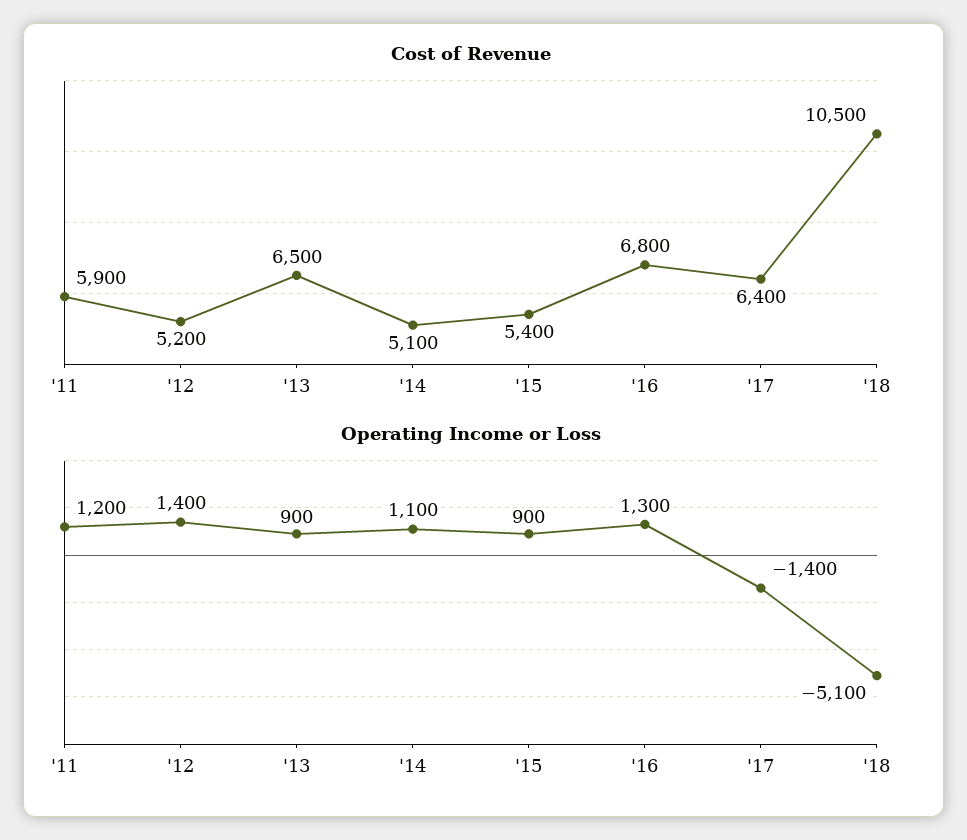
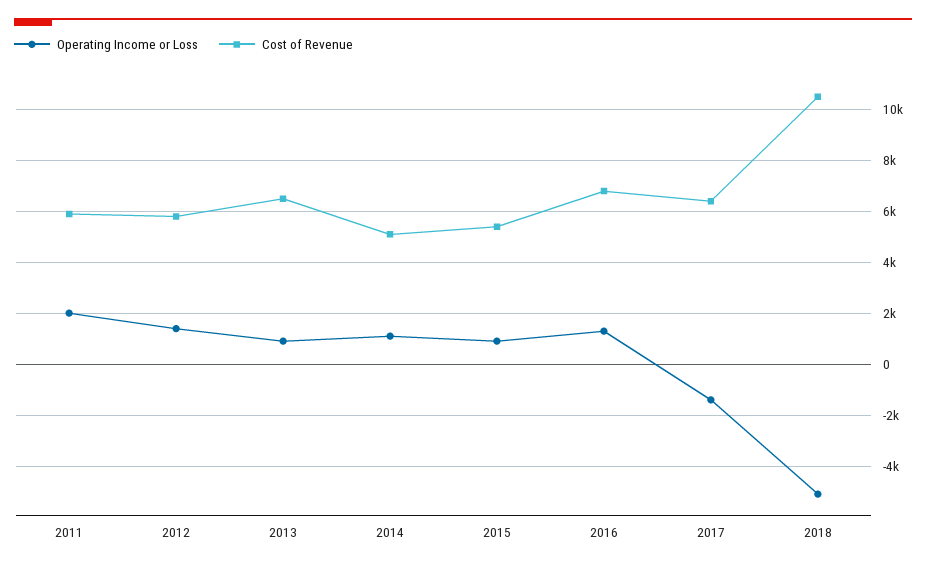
  {
    "Cost of Revenue": {
      "'11": 5900,
-     "'12": 5200,
+     "'12": 5750,
      "'13": 6500,
      "'14": 5100,
      "'15": 5400,
      "'16": 6800,
      "'17": 6400,
      "'18": 10500
    },
    "Operating Income or Loss": {
-     "'11": 1200,
+     "'11": 2000,
      "'12": 1400,
      "'13": 900,
      "'14": 1100,
      "'15": 900,
      "'16": 1300,
      "'17": -1400,
      "'18": -5100
    }
  }

